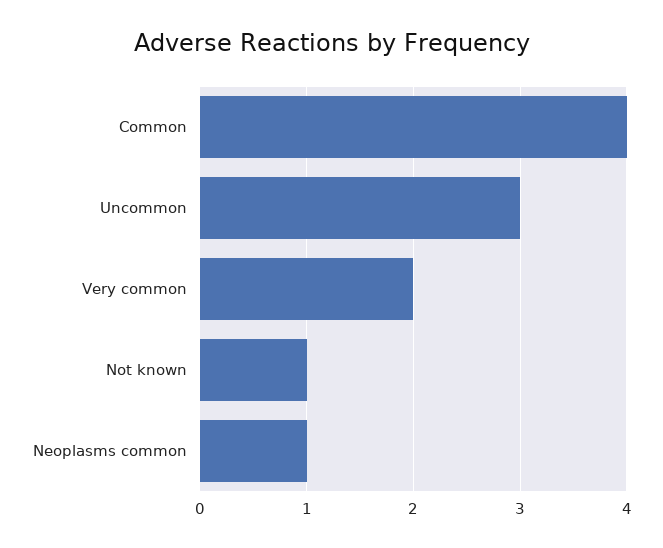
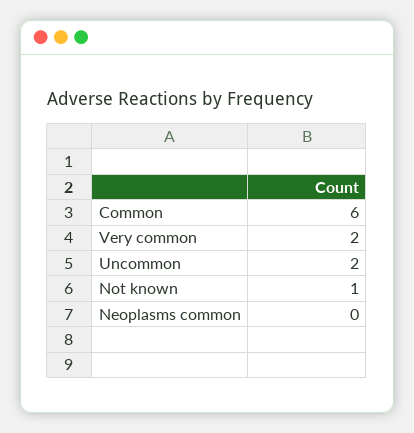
  {
-   "Common": 4,
+   "Common": 6,
-   "Uncommon": 3,
+   "Uncommon": 2,
    "Very common": 2,
    "Not known": 1,
-   "Neoplasms common": 1
+   "Neoplasms common": 0
  }

